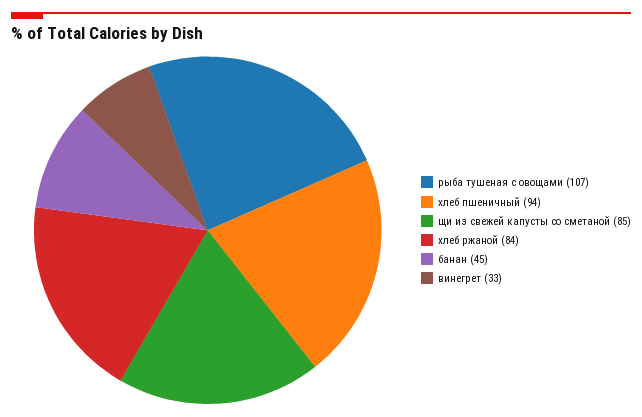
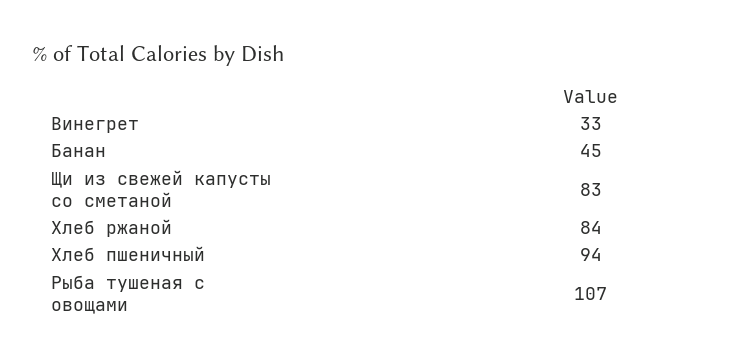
  {
    "рыба тушеная с овощами": 107,
    "хлеб пшеничный": 94,
-   "щи из свежей капусты со сметаной": 85,
+   "щи из свежей капусты со сметаной": 83,
    "хлеб ржаной": 84,
    "банан": 45,
    "винегрет": 33
  }

